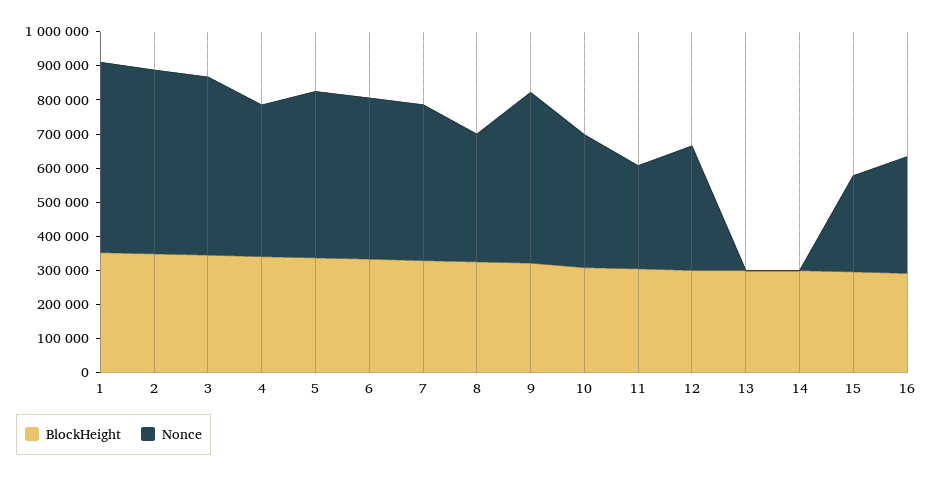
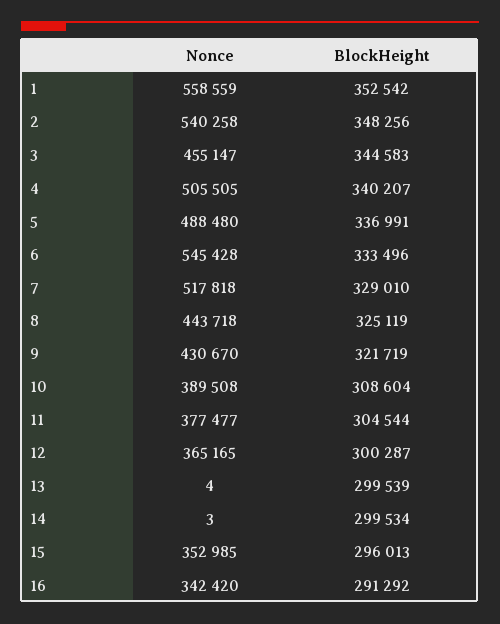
  {
    "BlockHeight": {
      "1": 352542,
      "2": 348256,
      "3": 344583,
      "4": 340207,
      "5": 336991,
      "6": 333496,
      "7": 329010,
      "8": 325119,
      "9": 321719,
      "10": 308604,
      "11": 304544,
      "12": 300287,
      "13": 299539,
      "14": 299534,
      "15": 296013,
      "16": 291292
    },
    "Nonce": {
      "1": 558559,
      "2": 540258,
-     "3": 525000,
+     "3": 455147,
-     "4": 450000,
+     "4": 505505,
      "5": 488480,
-     "6": 475000,
+     "6": 545428,
-     "7": 450000,
+     "7": 517818,
-     "8": 375000,
+     "8": 443718,
-     "9": 500000,
+     "9": 430670,
      "10": 389508,
-     "11": 300000,
+     "11": 377477,
      "12": 365165,
      "13": 4,
      "14": 3,
-     "15": 275000,
+     "15": 352985,
      "16": 342420
    }
  }

